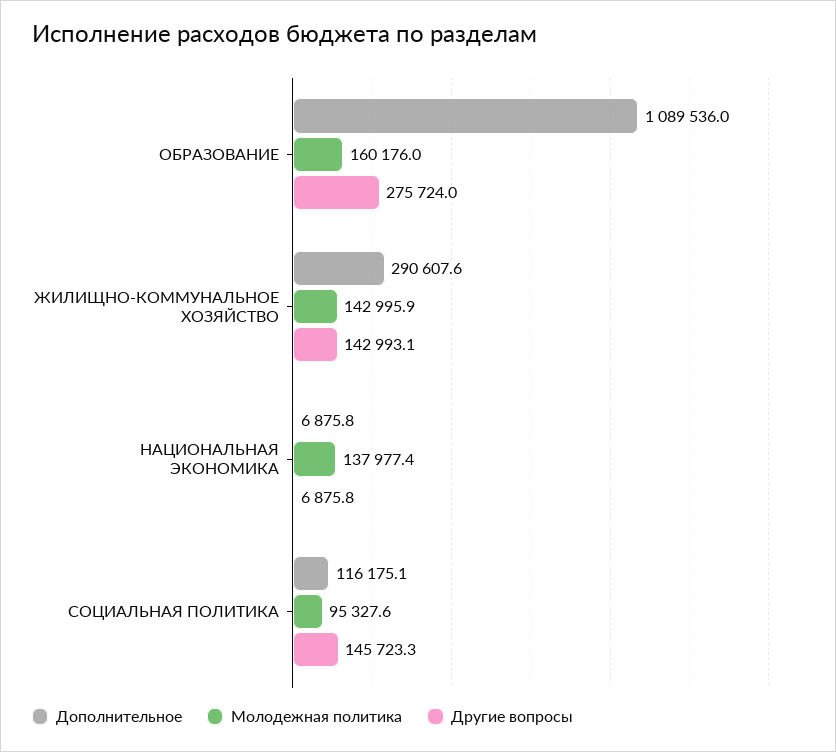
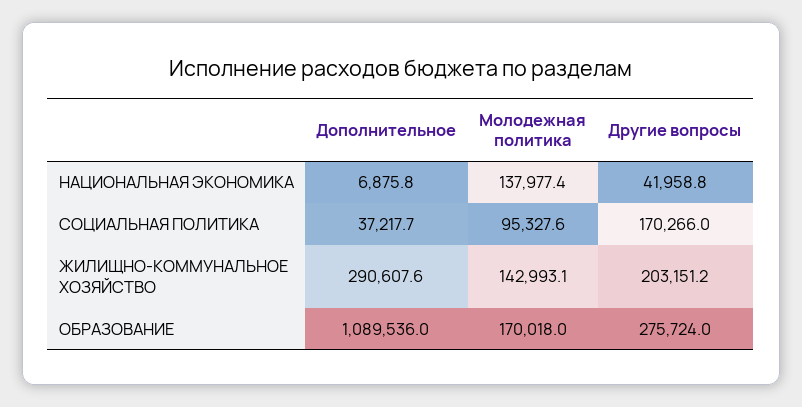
  {
    "Дополнительное": {
      "ОБРАЗОВАНИЕ": 1089536,
      "ЖИЛИЩНО-КОММУНАЛЬНОЕ ХОЗЯЙСТВО": 290607.6,
      "НАЦИОНАЛЬНАЯ ЭКОНОМИКА": 6875.8,
-     "СОЦИАЛЬНАЯ ПОЛИТИКА": 116175.1
+     "СОЦИАЛЬНАЯ ПОЛИТИКА": 37217.7
    },
    "Молодежная политика": {
-     "ОБРАЗОВАНИЕ": 160176,
+     "ОБРАЗОВАНИЕ": 170018,
-     "ЖИЛИЩНО-КОММУНАЛЬНОЕ ХОЗЯЙСТВО": 142995.9,
+     "ЖИЛИЩНО-КОММУНАЛЬНОЕ ХОЗЯЙСТВО": 142993.1,
      "НАЦИОНАЛЬНАЯ ЭКОНОМИКА": 137977.4,
      "СОЦИАЛЬНАЯ ПОЛИТИКА": 95327.6
    },
    "Другие вопросы": {
      "ОБРАЗОВАНИЕ": 275724,
-     "ЖИЛИЩНО-КОММУНАЛЬНОЕ ХОЗЯЙСТВО": 142993.1,
+     "ЖИЛИЩНО-КОММУНАЛЬНОЕ ХОЗЯЙСТВО": 203151.2,
-     "НАЦИОНАЛЬНАЯ ЭКОНОМИКА": 6875.8,
+     "НАЦИОНАЛЬНАЯ ЭКОНОМИКА": 41958.8,
-     "СОЦИАЛЬНАЯ ПОЛИТИКА": 145723.3
+     "СОЦИАЛЬНАЯ ПОЛИТИКА": 170266
    }
  }

